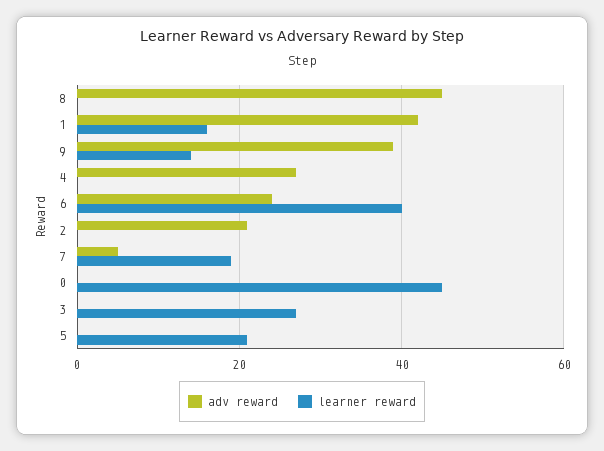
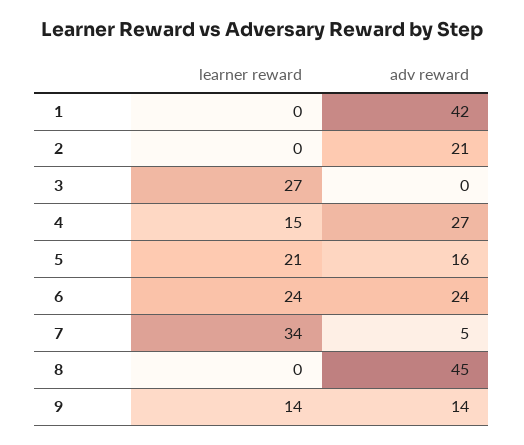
  {
    "adv reward": {
      "8": 45,
      "1": 42,
-     "9": 40,
+     "9": 14,
      "4": 27,
      "6": 24,
      "2": 21,
      "7": 5,
-     "0": 0,
      "3": 0,
-     "5": 0
+     "5": 16
    },
    "learner reward": {
      "8": 0,
-     "1": 15,
+     "1": 0,
      "9": 14,
-     "4": 0,
+     "4": 15,
-     "6": 40,
+     "6": 24,
      "2": 0,
-     "7": 20,
+     "7": 34,
-     "0": 45,
      "3": 27,
      "5": 21
    }
  }

